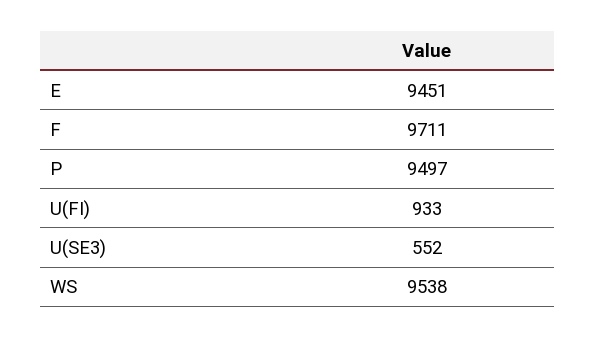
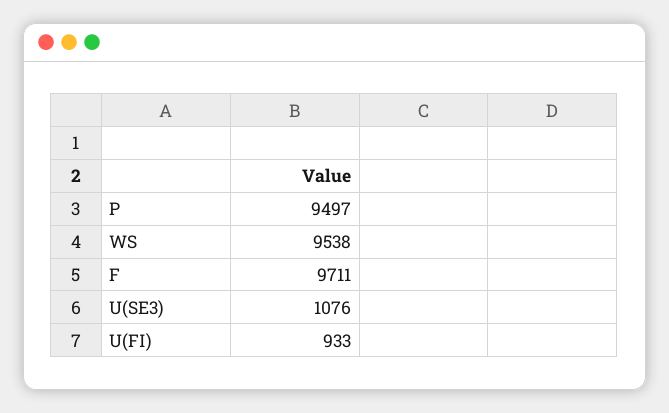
  {
-   "E": 9451,
    "F": 9711,
    "P": 9497,
    "U(FI)": 933,
-   "U(SE3)": 552,
+   "U(SE3)": 1076,
    "WS": 9538
  }

